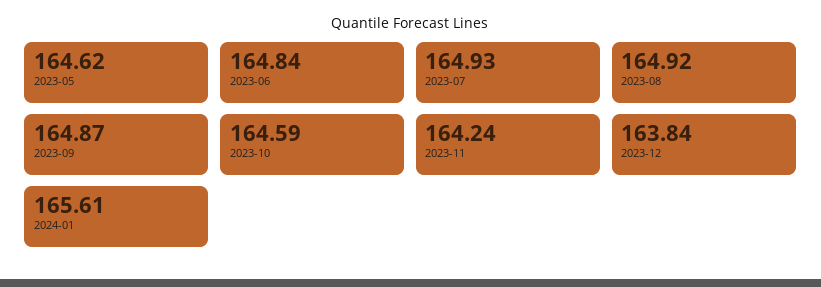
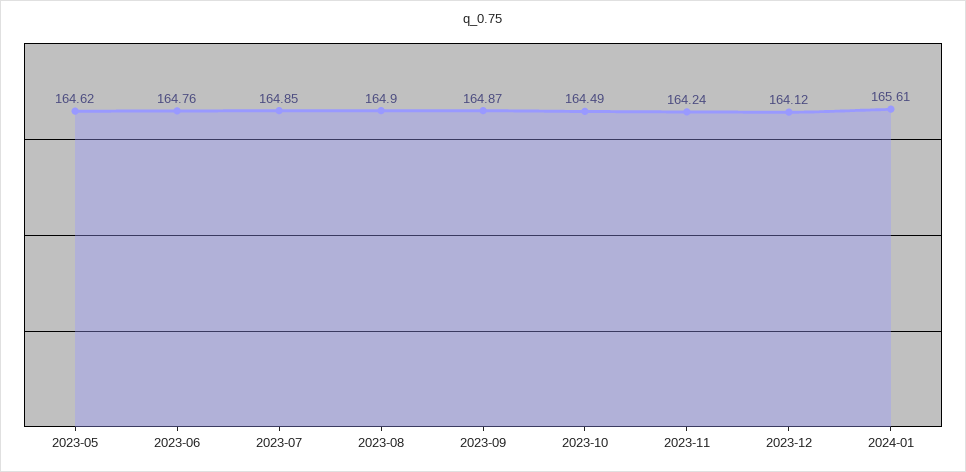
  {
    "2023-05": 164.62,
-   "2023-06": 164.84,
+   "2023-06": 164.76,
-   "2023-07": 164.93,
+   "2023-07": 164.85,
-   "2023-08": 164.92,
+   "2023-08": 164.9,
    "2023-09": 164.87,
-   "2023-10": 164.59,
+   "2023-10": 164.49,
    "2023-11": 164.24,
-   "2023-12": 163.84,
+   "2023-12": 164.12,
    "2024-01": 165.61
  }

